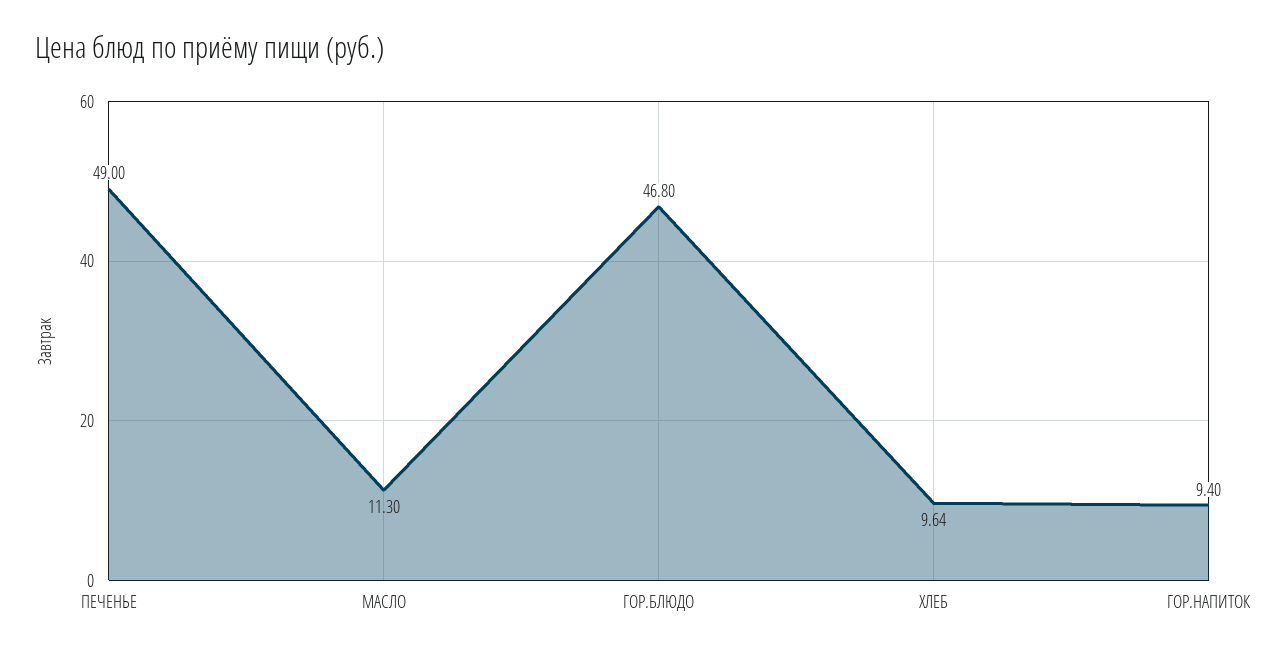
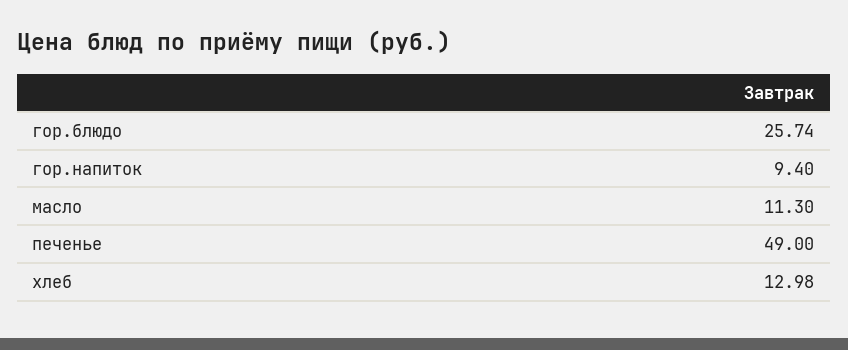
  {
    "ПЕЧЕНЬЕ": 49,
    "МАСЛО": 11.3,
-   "ГОР.БЛЮДО": 46.8,
+   "ГОР.БЛЮДО": 25.74,
-   "ХЛЕБ": 9.64,
+   "ХЛЕБ": 12.98,
    "ГОР.НАПИТОК": 9.4
  }

